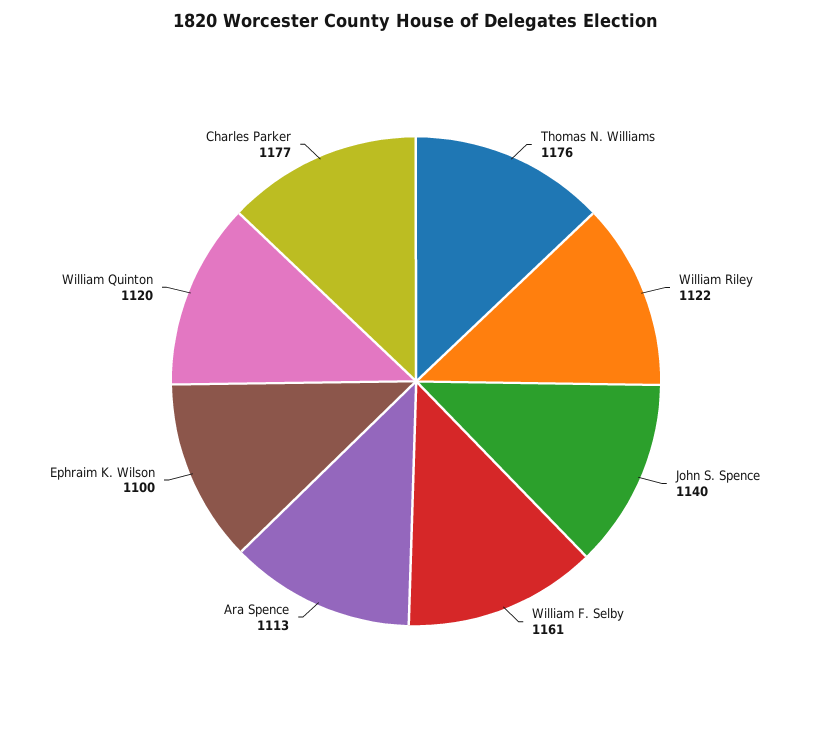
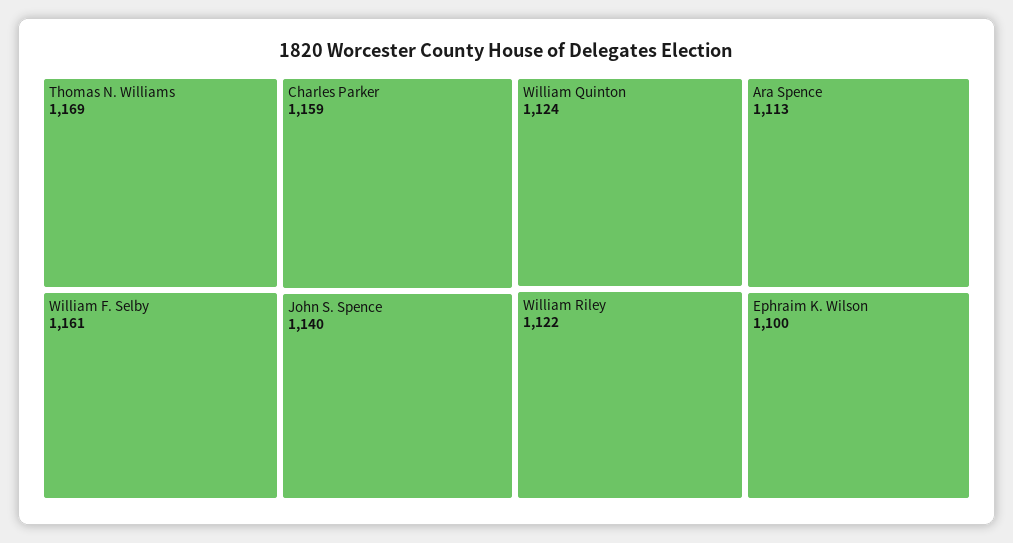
  {
-   "Thomas N. Williams": 1176,
+   "Thomas N. Williams": 1169,
    "William Riley": 1122,
    "John S. Spence": 1140,
    "William F. Selby": 1161,
    "Ara Spence": 1113,
    "Ephraim K. Wilson": 1100,
-   "William Quinton": 1120,
+   "William Quinton": 1124,
-   "Charles Parker": 1177
+   "Charles Parker": 1159
  }

